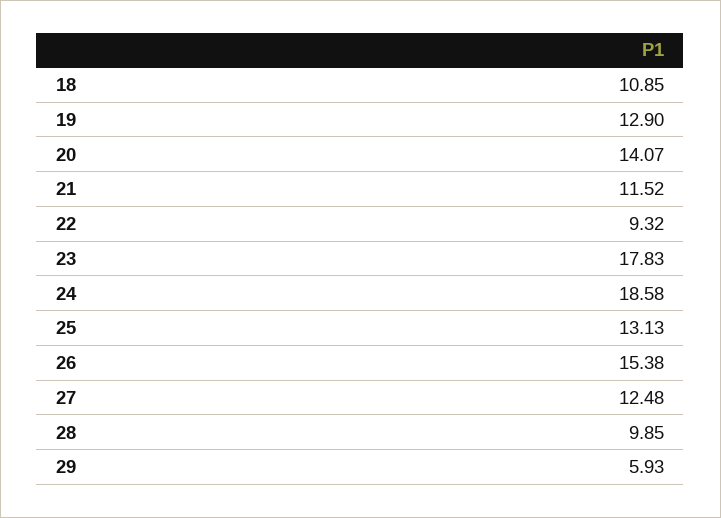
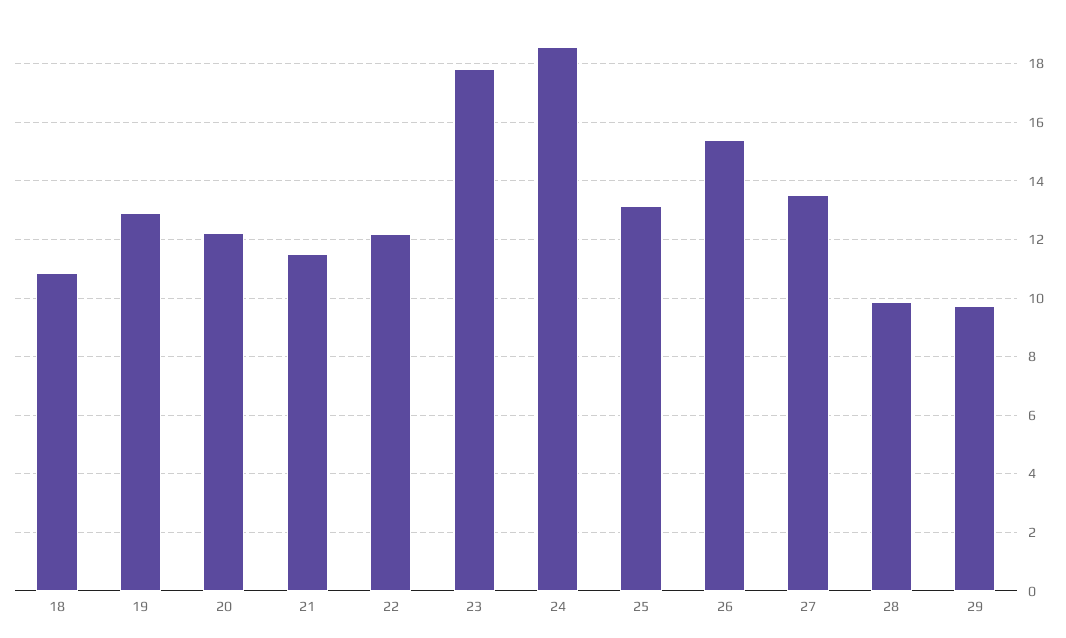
  {
    "18": 10.85,
    "19": 12.9,
-   "20": 14.07,
+   "20": 12.25,
    "21": 11.52,
-   "22": 9.32,
+   "22": 12.25,
    "23": 17.83,
    "24": 18.58,
    "25": 13.13,
    "26": 15.38,
-   "27": 12.48,
+   "27": 13.5,
    "28": 9.85,
-   "29": 5.93
+   "29": 9.75
  }

